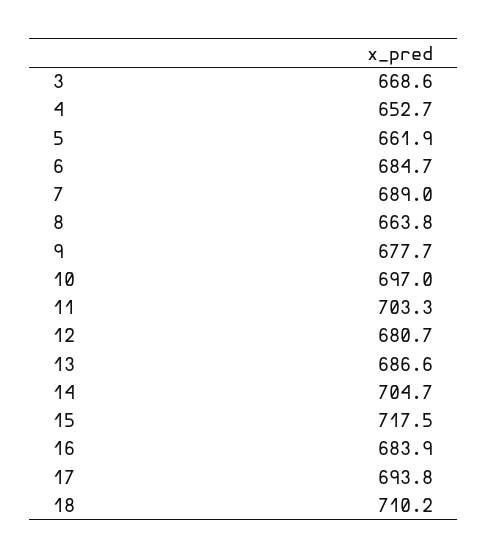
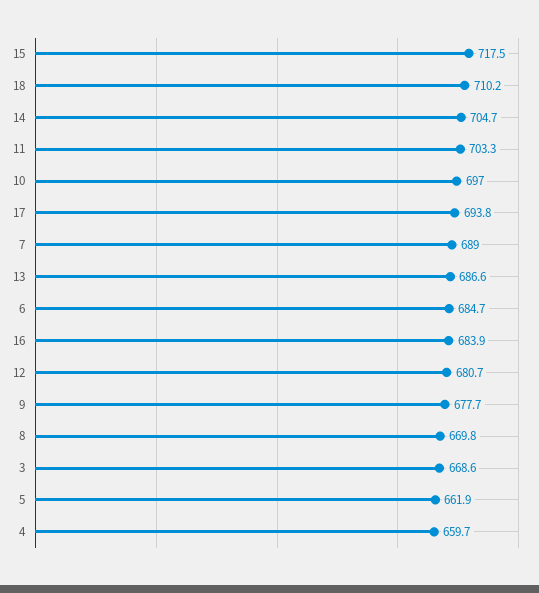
  {
    "3": 668.6,
-   "4": 652.7,
+   "4": 659.7,
    "5": 661.9,
    "6": 684.7,
    "7": 689,
-   "8": 663.8,
+   "8": 669.8,
    "9": 677.7,
    "10": 697,
    "11": 703.3,
    "12": 680.7,
    "13": 686.6,
    "14": 704.7,
    "15": 717.5,
    "16": 683.9,
    "17": 693.8,
    "18": 710.2
  }

